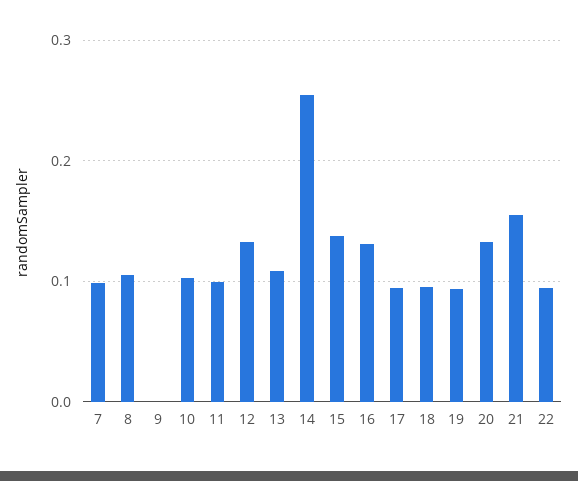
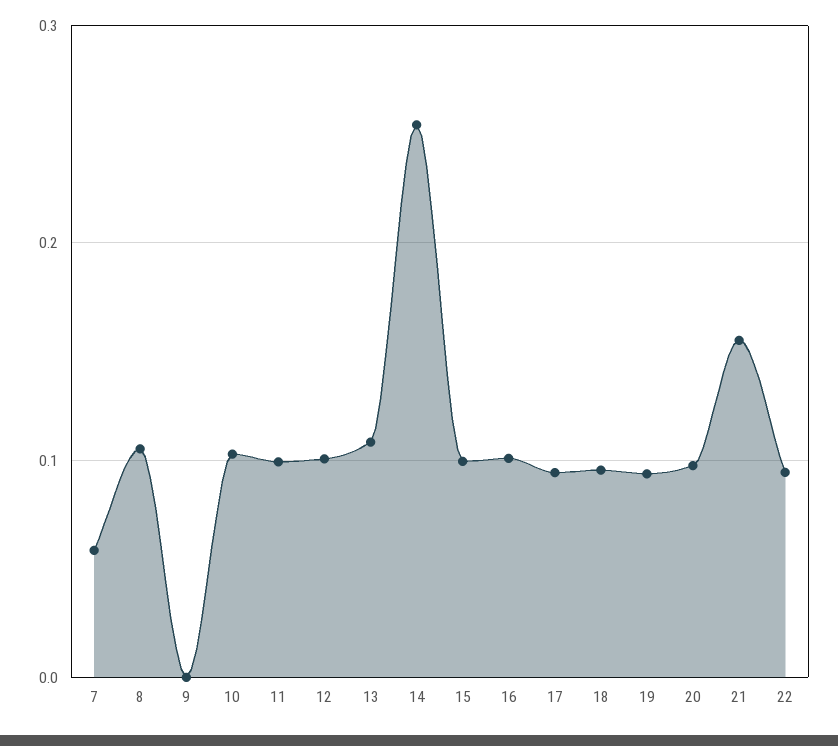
  {
-   "7": 0.1,
+   "7": 0.06,
    "8": 0.11,
    "9": 0,
    "10": 0.1,
    "11": 0.1,
-   "12": 0.13,
+   "12": 0.1,
    "13": 0.11,
    "14": 0.25,
-   "15": 0.14,
+   "15": 0.1,
-   "16": 0.13,
+   "16": 0.1,
    "17": 0.09,
    "18": 0.1,
    "19": 0.09,
-   "20": 0.13,
+   "20": 0.1,
    "21": 0.16,
    "22": 0.09
  }

